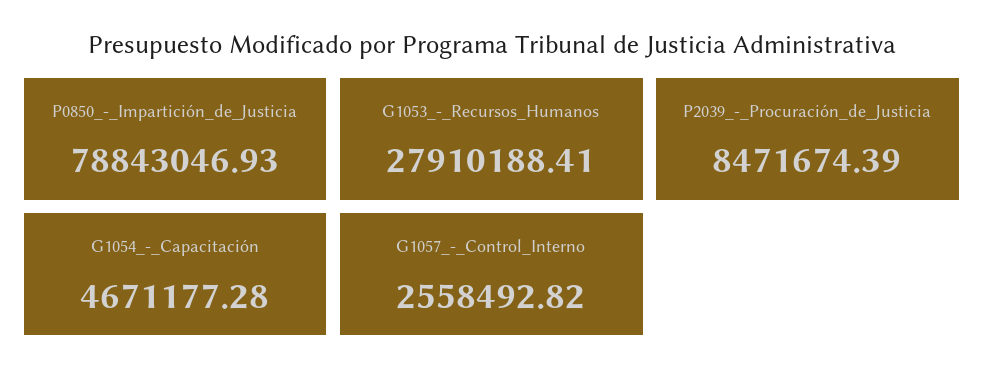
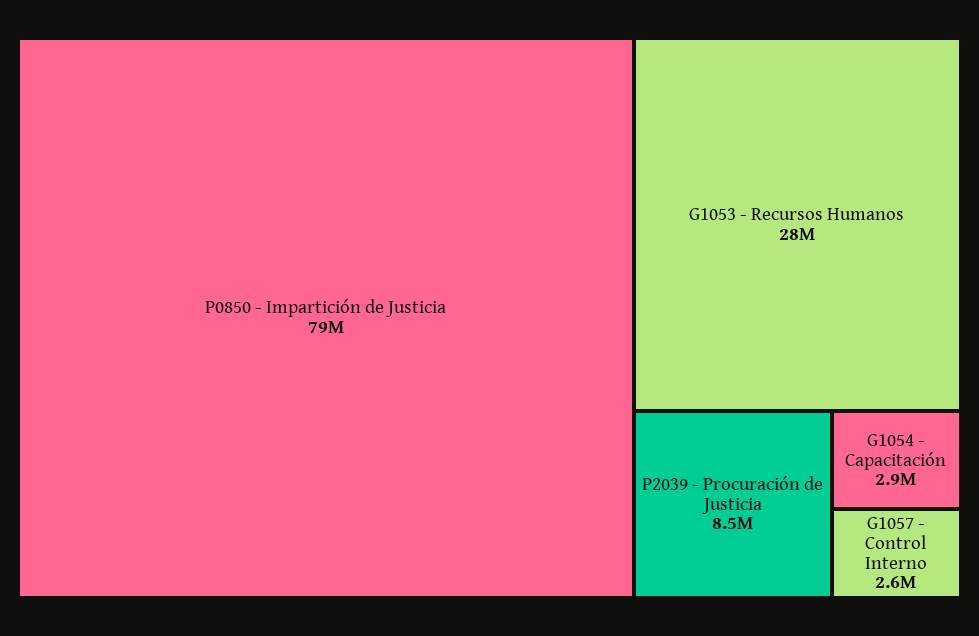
  {
    "P0850_-_Impartición_de_Justicia": 78843046.93,
    "G1053_-_Recursos_Humanos": 27910188.41,
    "P2039_-_Procuración_de_Justicia": 8471674.39,
-   "G1054_-_Capacitación": 4671177.28,
+   "G1054_-_Capacitación": 2900000,
    "G1057_-_Control_Interno": 2558492.82
  }

